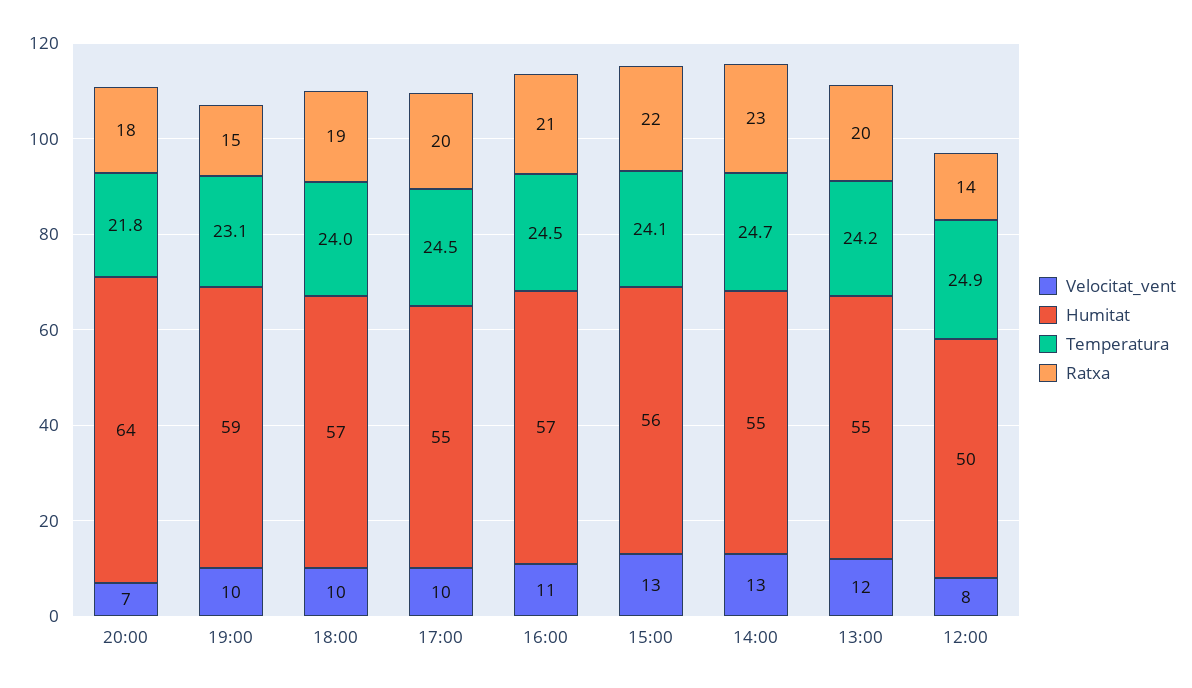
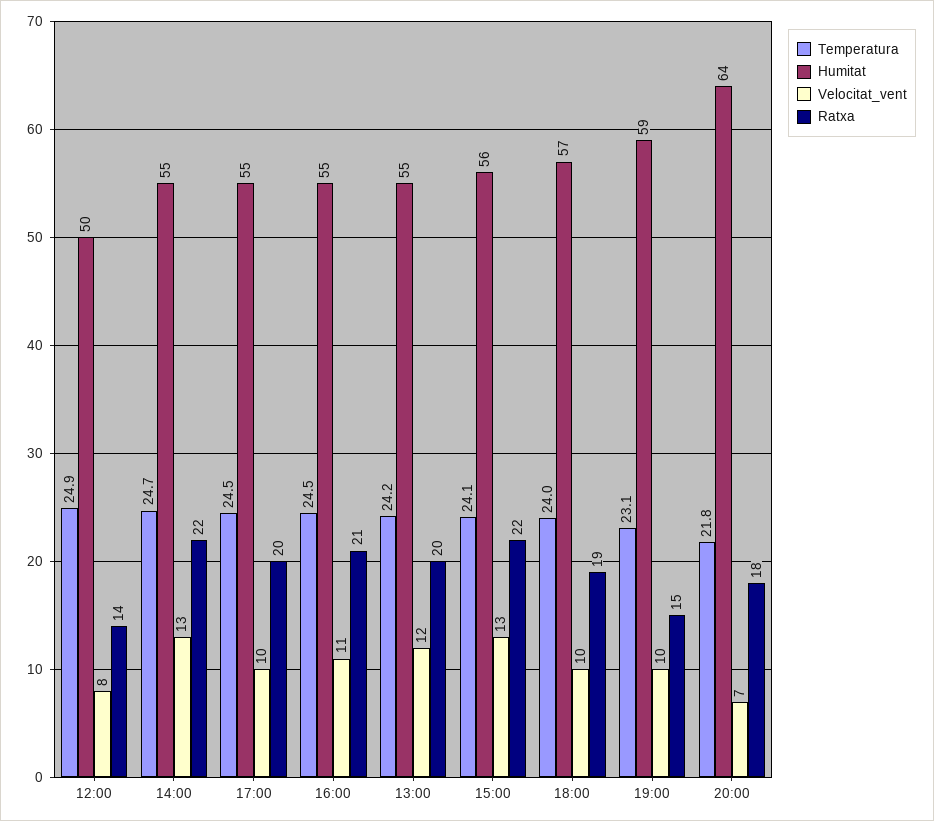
  {
    "Velocitat_vent": {
      "20:00": 7,
      "19:00": 10,
      "18:00": 10,
      "17:00": 10,
      "16:00": 11,
      "15:00": 13,
      "14:00": 13,
      "13:00": 12,
      "12:00": 8
    },
    "Humitat": {
      "20:00": 64,
      "19:00": 59,
      "18:00": 57,
      "17:00": 55,
-     "16:00": 57,
+     "16:00": 55,
      "15:00": 56,
      "14:00": 55,
      "13:00": 55,
      "12:00": 50
    },
    "Temperatura": {
      "20:00": 21.8,
      "19:00": 23.1,
      "18:00": 24,
      "17:00": 24.5,
      "16:00": 24.5,
      "15:00": 24.1,
      "14:00": 24.7,
      "13:00": 24.2,
      "12:00": 24.9
    },
    "Ratxa": {
      "20:00": 18,
      "19:00": 15,
      "18:00": 19,
      "17:00": 20,
      "16:00": 21,
      "15:00": 22,
-     "14:00": 23,
+     "14:00": 22,
      "13:00": 20,
      "12:00": 14
    }
  }

